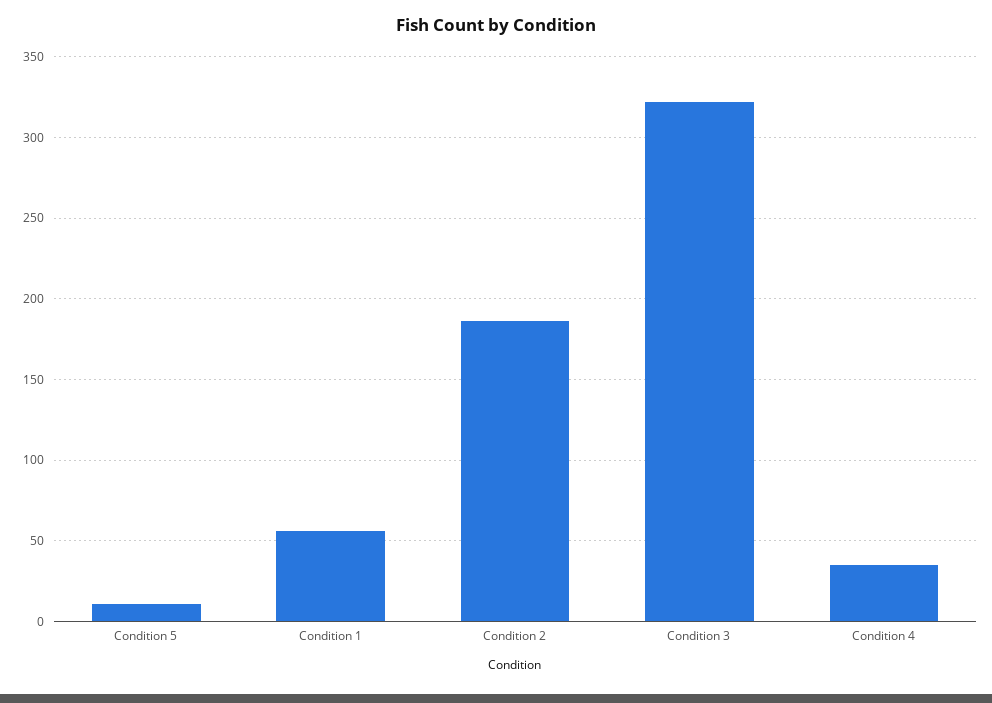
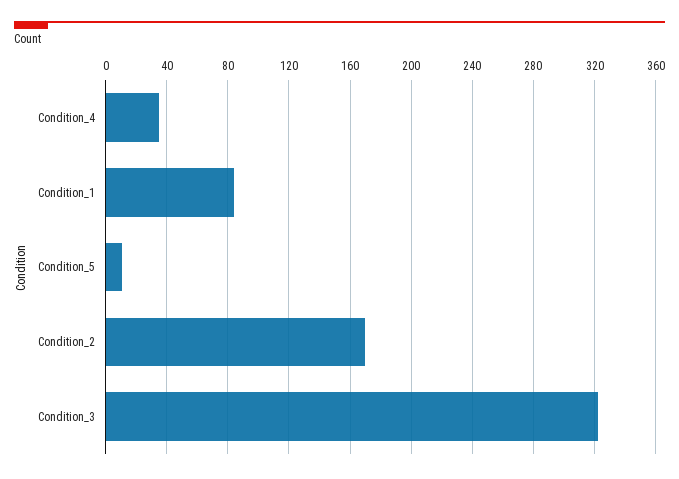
  {
    "Condition 5": 10,
-   "Condition 1": 55,
+   "Condition 1": 85,
-   "Condition 2": 185,
+   "Condition 2": 170,
    "Condition 3": 320,
    "Condition 4": 35
  }

